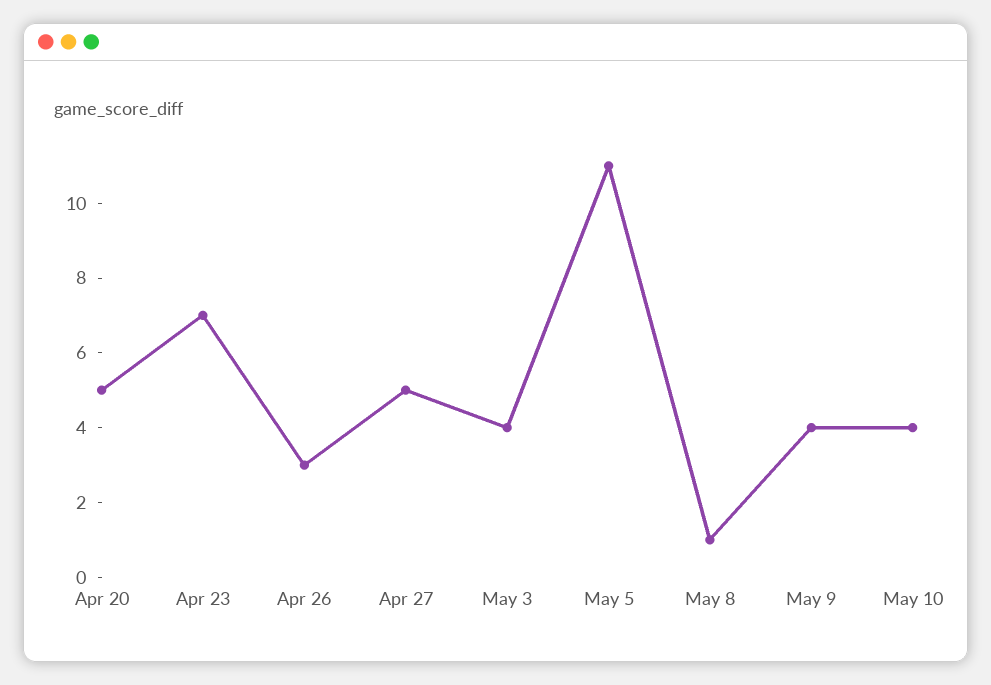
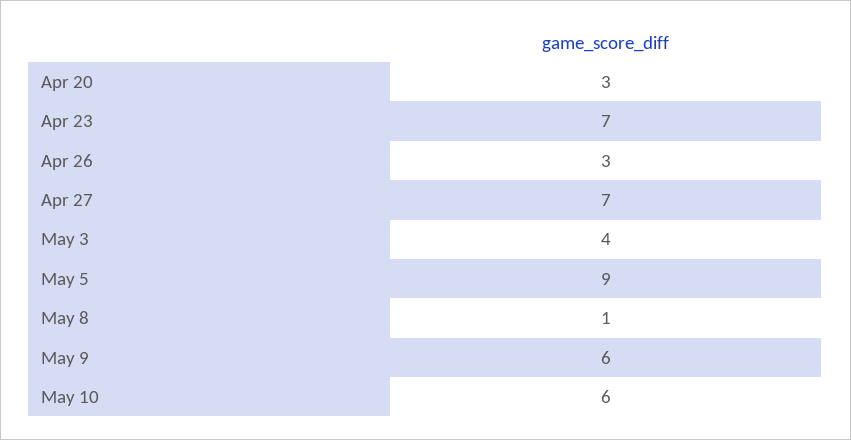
  {
-   "Apr 20": 5,
+   "Apr 20": 3,
    "Apr 23": 7,
    "Apr 26": 3,
-   "Apr 27": 5,
+   "Apr 27": 7,
    "May 3": 4,
-   "May 5": 11,
+   "May 5": 9,
    "May 8": 1,
-   "May 9": 4,
+   "May 9": 6,
-   "May 10": 4
+   "May 10": 6
  }

